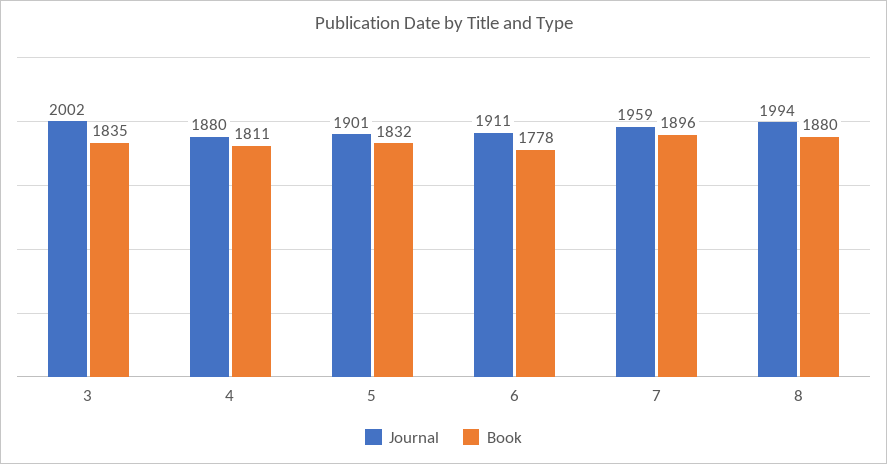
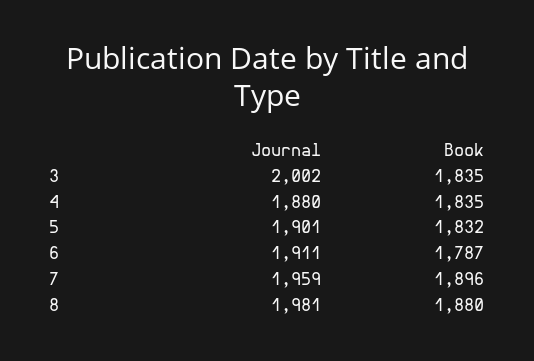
  {
    "Journal": {
      "3": 2002,
      "4": 1880,
      "5": 1901,
      "6": 1911,
      "7": 1959,
-     "8": 1994
+     "8": 1981
    },
    "Book": {
      "3": 1835,
-     "4": 1811,
+     "4": 1835,
      "5": 1832,
-     "6": 1778,
+     "6": 1787,
      "7": 1896,
      "8": 1880
    }
  }

